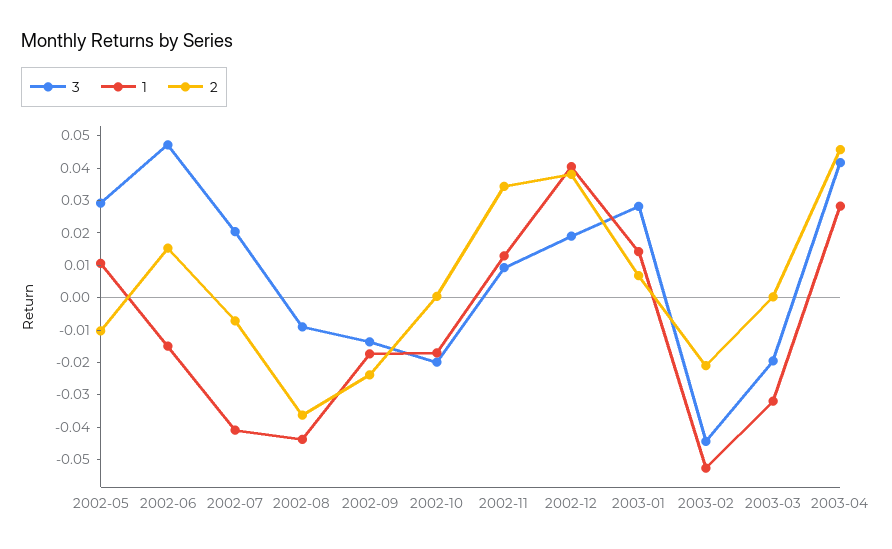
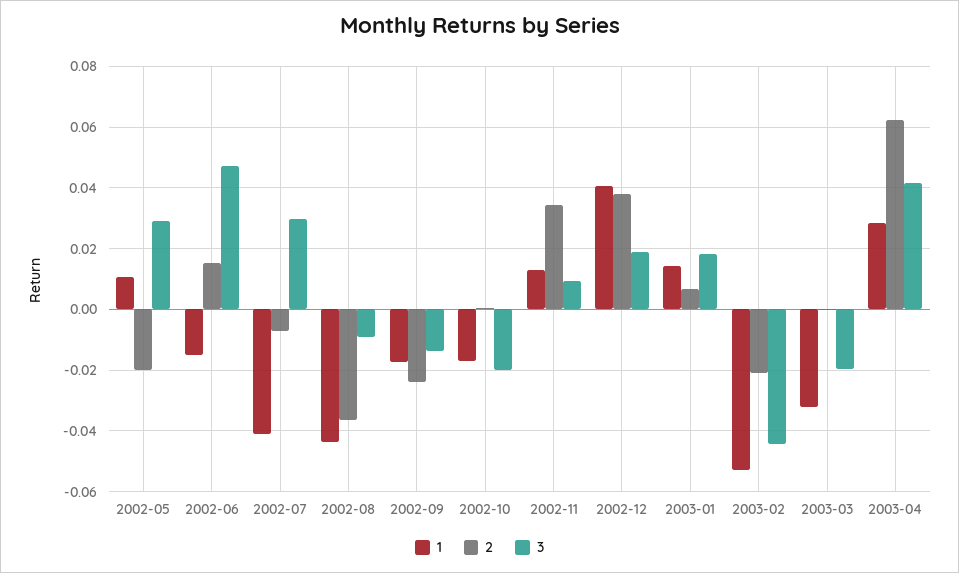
  {
    "3": {
      "2002-05": 0.03,
      "2002-06": 0.048,
-     "2002-07": 0.02,
+     "2002-07": 0.03,
      "2002-08": -0.01,
      "2002-09": -0.014,
      "2002-10": -0.02,
      "2002-11": 0.01,
      "2002-12": 0.02,
-     "2003-01": 0.0275,
+     "2003-01": 0.018,
      "2003-02": -0.044,
      "2003-03": -0.02,
      "2003-04": 0.042
    },
    "1": {
      "2002-05": 0.01,
      "2002-06": -0.016,
      "2002-07": -0.04,
      "2002-08": -0.044,
      "2002-09": -0.018,
      "2002-10": -0.018,
      "2002-11": 0.012,
      "2002-12": 0.04,
      "2003-01": 0.014,
      "2003-02": -0.052,
      "2003-03": -0.032,
      "2003-04": 0.028
    },
    "2": {
-     "2002-05": -0.01,
+     "2002-05": -0.02,
      "2002-06": 0.016,
      "2002-07": -0.008,
      "2002-08": -0.036,
      "2002-09": -0.024,
      "2002-10": 0,
      "2002-11": 0.034,
      "2002-12": 0.038,
      "2003-01": 0.006,
      "2003-02": -0.022,
      "2003-03": 0,
-     "2003-04": 0.045
+     "2003-04": 0.062
    }
  }

